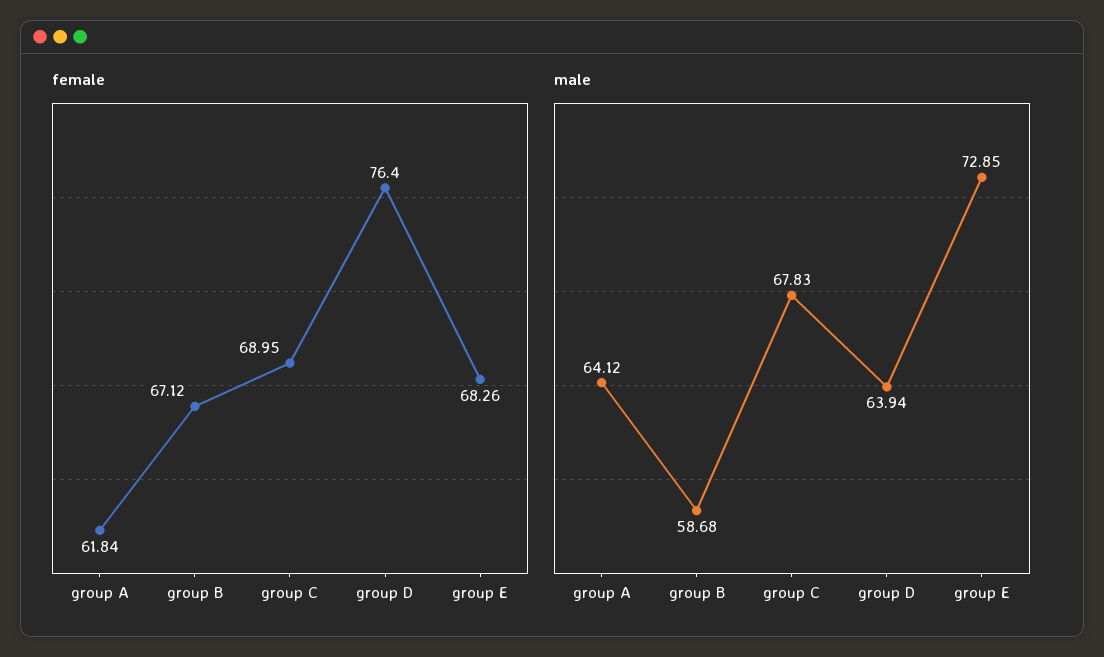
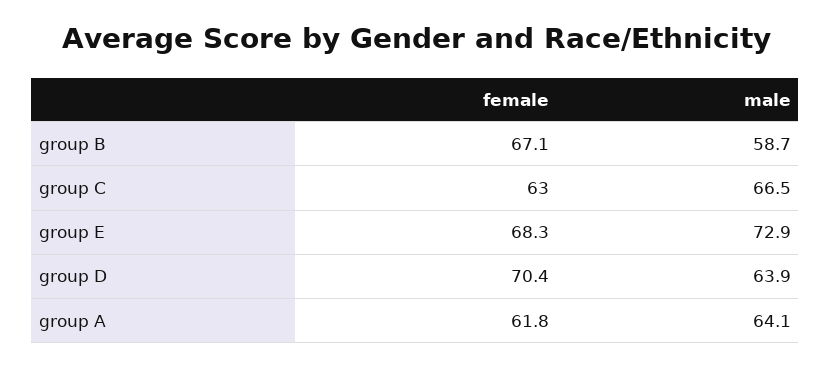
  {
    "female": {
      "group A": 61.84,
      "group B": 67.12,
-     "group C": 68.95,
+     "group C": 63,
-     "group D": 76.4,
+     "group D": 70.4,
      "group E": 68.26
    },
    "male": {
      "group A": 64.12,
      "group B": 58.68,
-     "group C": 67.83,
+     "group C": 66.5,
      "group D": 63.94,
      "group E": 72.85
    }
  }

